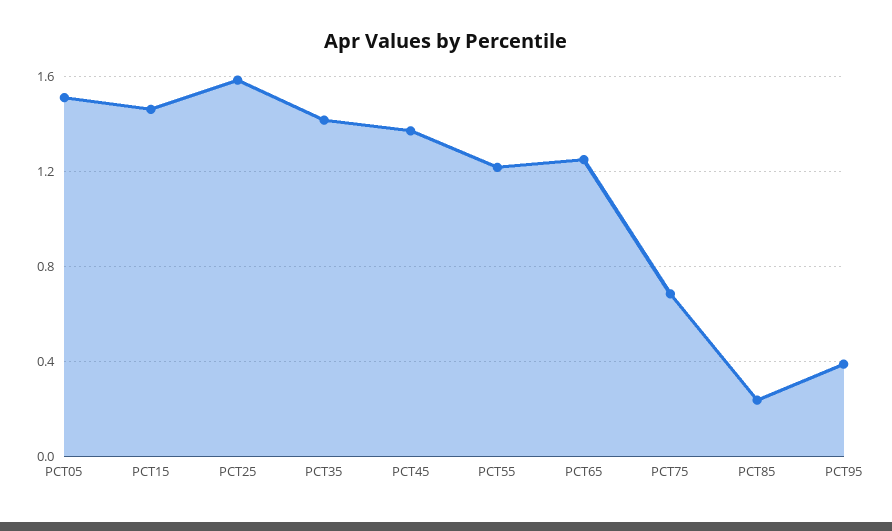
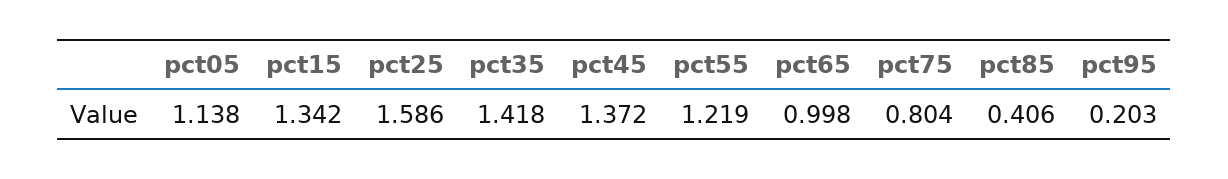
  {
-   "PCT05": 1.5,
+   "PCT05": 1.138,
-   "PCT15": 1.45,
+   "PCT15": 1.342,
    "PCT25": 1.586,
    "PCT35": 1.418,
    "PCT45": 1.372,
    "PCT55": 1.219,
-   "PCT65": 1.25,
+   "PCT65": 0.998,
-   "PCT75": 0.7,
+   "PCT75": 0.804,
-   "PCT85": 0.25,
+   "PCT85": 0.406,
-   "PCT95": 0.4
+   "PCT95": 0.203
  }

